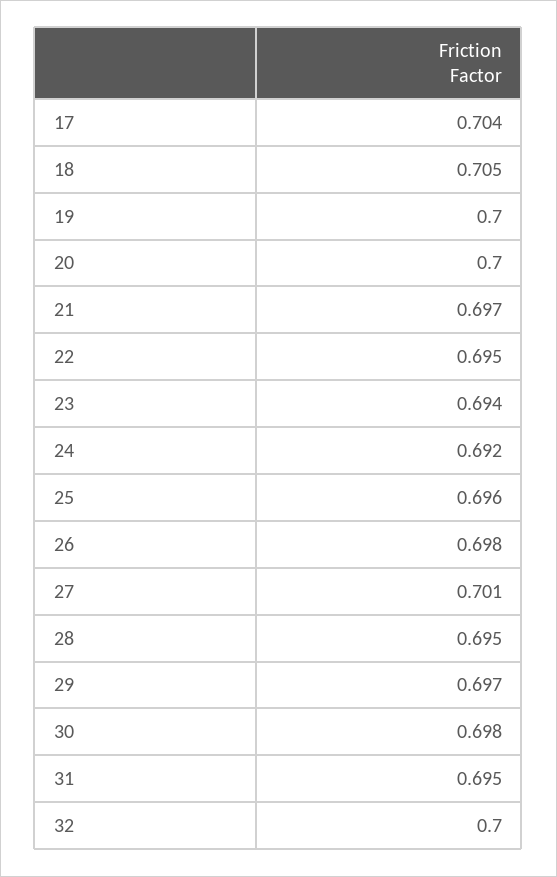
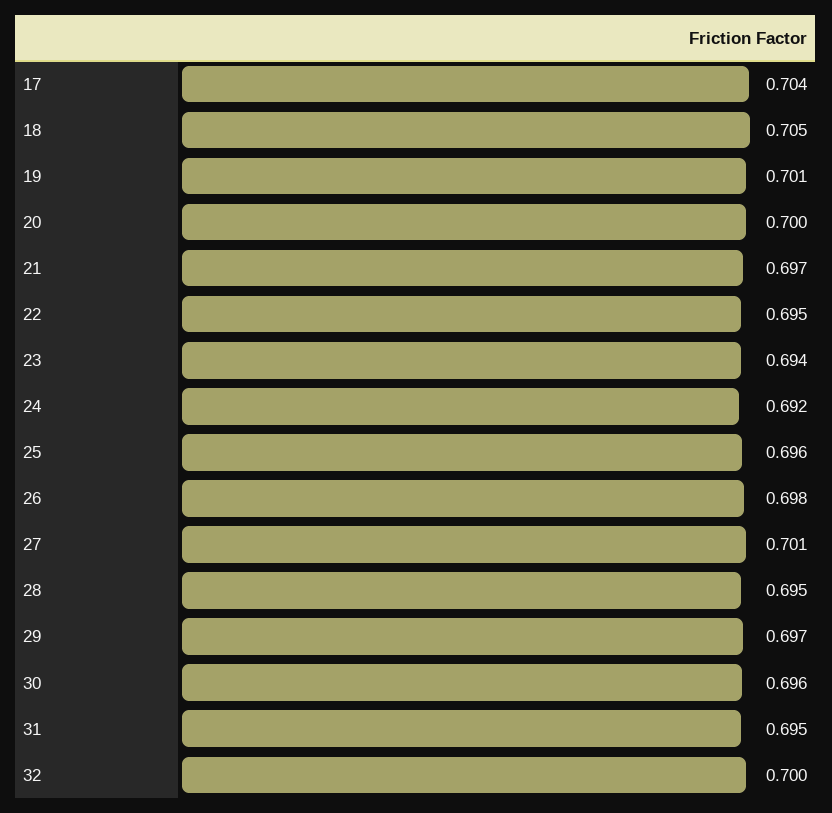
  {
    "17": 0.704,
    "18": 0.705,
-   "19": 0.7,
+   "19": 0.701,
    "20": 0.7,
    "21": 0.697,
    "22": 0.695,
    "23": 0.694,
    "24": 0.692,
    "25": 0.696,
    "26": 0.698,
    "27": 0.701,
    "28": 0.695,
    "29": 0.697,
-   "30": 0.698,
+   "30": 0.696,
    "31": 0.695,
    "32": 0.7
  }

